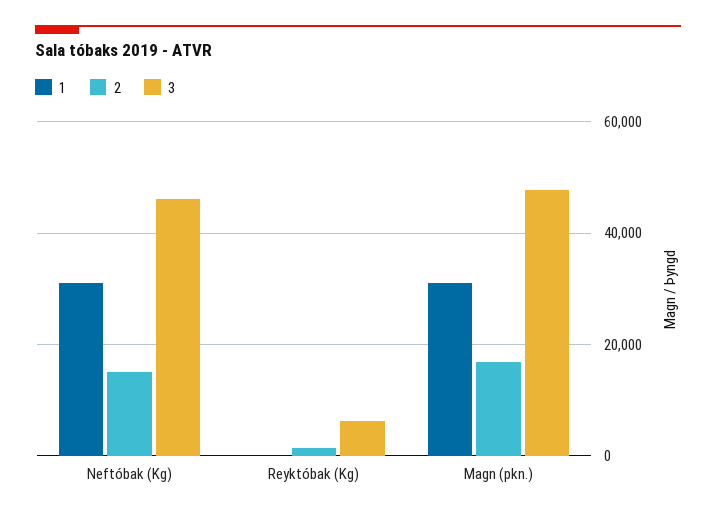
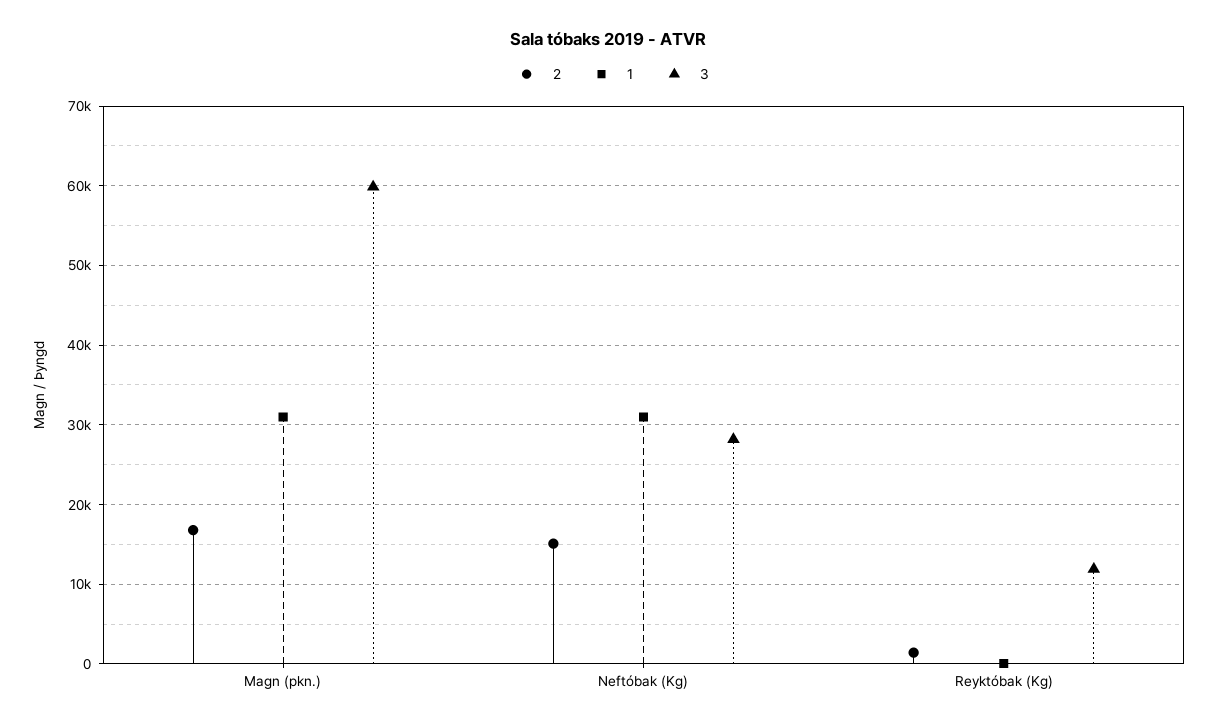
  {
    "1": {
      "Neftóbak (Kg)": 31000,
      "Reyktóbak (Kg)": 0,
      "Magn (pkn.)": 31000
    },
    "2": {
      "Neftóbak (Kg)": 15000,
      "Reyktóbak (Kg)": 1000,
      "Magn (pkn.)": 17000
    },
    "3": {
-     "Neftóbak (Kg)": 46000,
+     "Neftóbak (Kg)": 28000,
-     "Reyktóbak (Kg)": 6000,
+     "Reyktóbak (Kg)": 12000,
-     "Magn (pkn.)": 48000
+     "Magn (pkn.)": 60000
    }
  }

